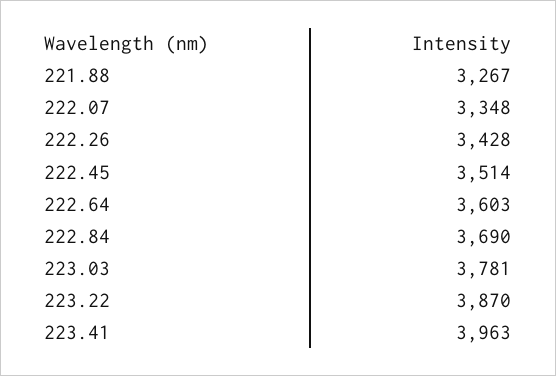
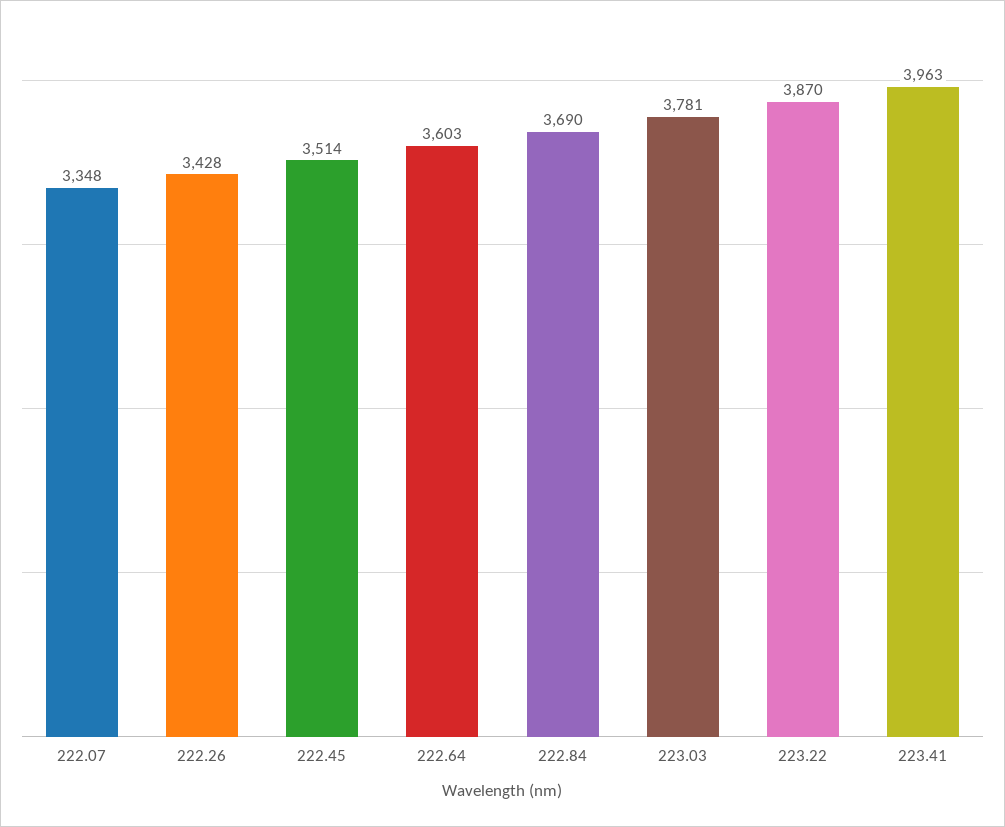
  {
-   "221.88": 3267,
    "222.07": 3348,
    "222.26": 3428,
    "222.45": 3514,
    "222.64": 3603,
    "222.84": 3690,
    "223.03": 3781,
    "223.22": 3870,
    "223.41": 3963
  }

